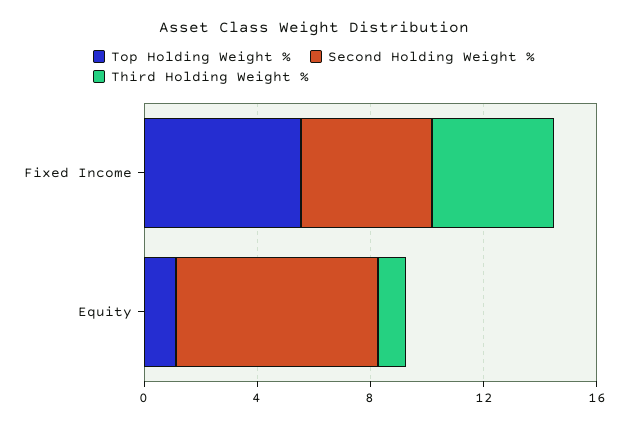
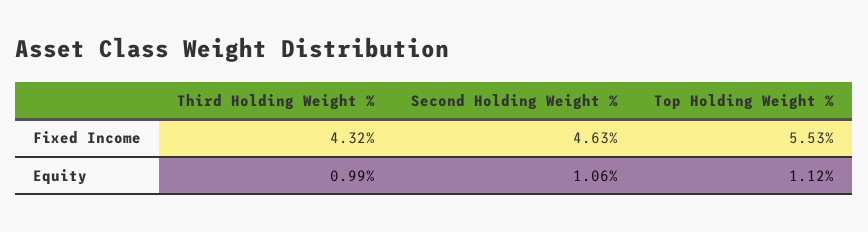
  {
    "Top Holding Weight %": {
      "Fixed Income": 5.53,
      "Equity": 1.12
    },
    "Second Holding Weight %": {
      "Fixed Income": 4.63,
-     "Equity": 7
+     "Equity": 1.06
    },
    "Third Holding Weight %": {
      "Fixed Income": 4.32,
      "Equity": 0.99
    }
  }

